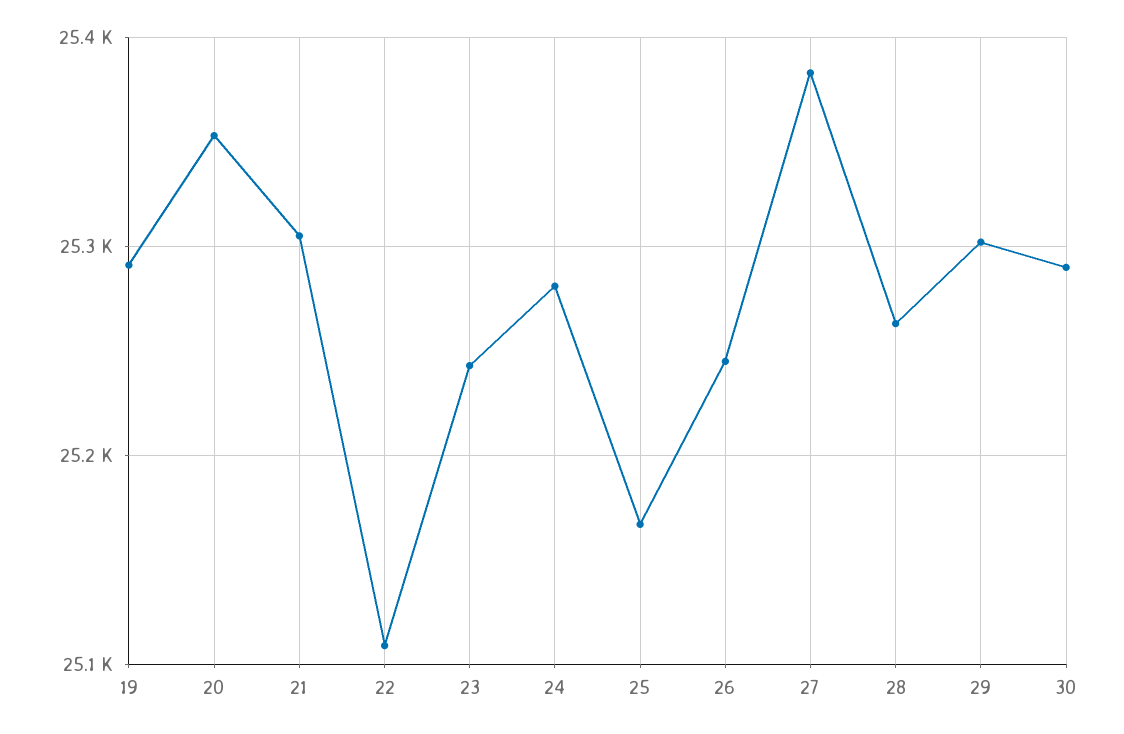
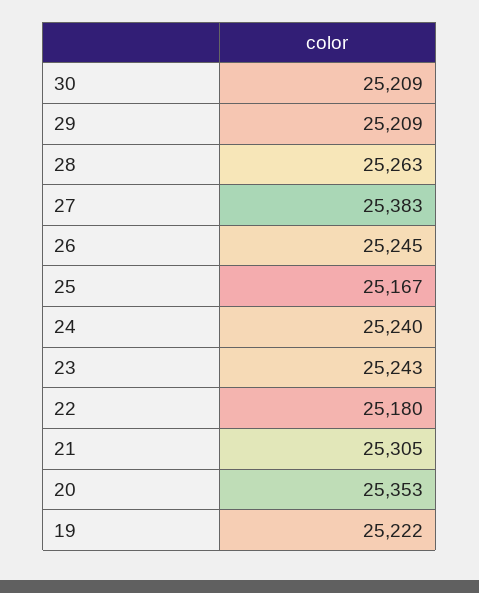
  {
-   "19": 25290,
+   "19": 25222,
    "20": 25353,
    "21": 25305,
-   "22": 25110,
+   "22": 25180,
    "23": 25243,
-   "24": 25280,
+   "24": 25240,
    "25": 25167,
    "26": 25245,
    "27": 25383,
    "28": 25263,
-   "29": 25300,
+   "29": 25209,
-   "30": 25290
+   "30": 25209
  }

